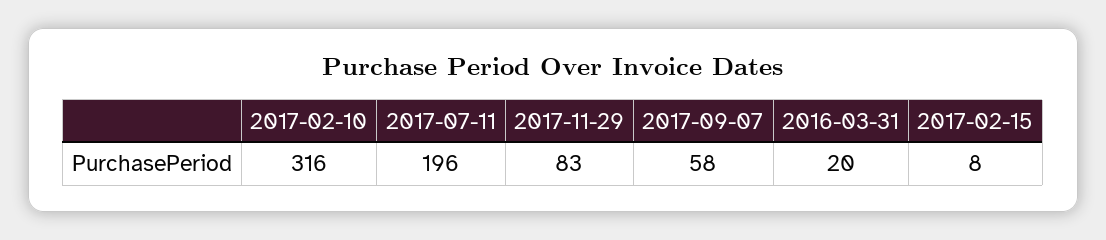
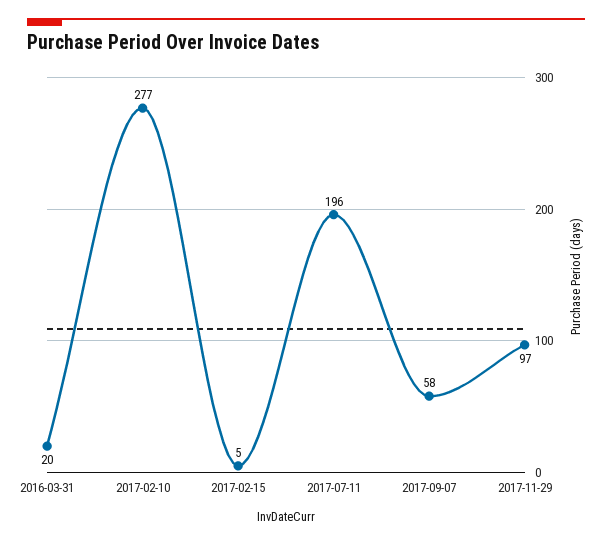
  {
-   "2017-02-10": 316,
+   "2017-02-10": 277,
    "2017-07-11": 196,
-   "2017-11-29": 83,
+   "2017-11-29": 97,
    "2017-09-07": 58,
    "2016-03-31": 20,
-   "2017-02-15": 8
+   "2017-02-15": 5
  }

